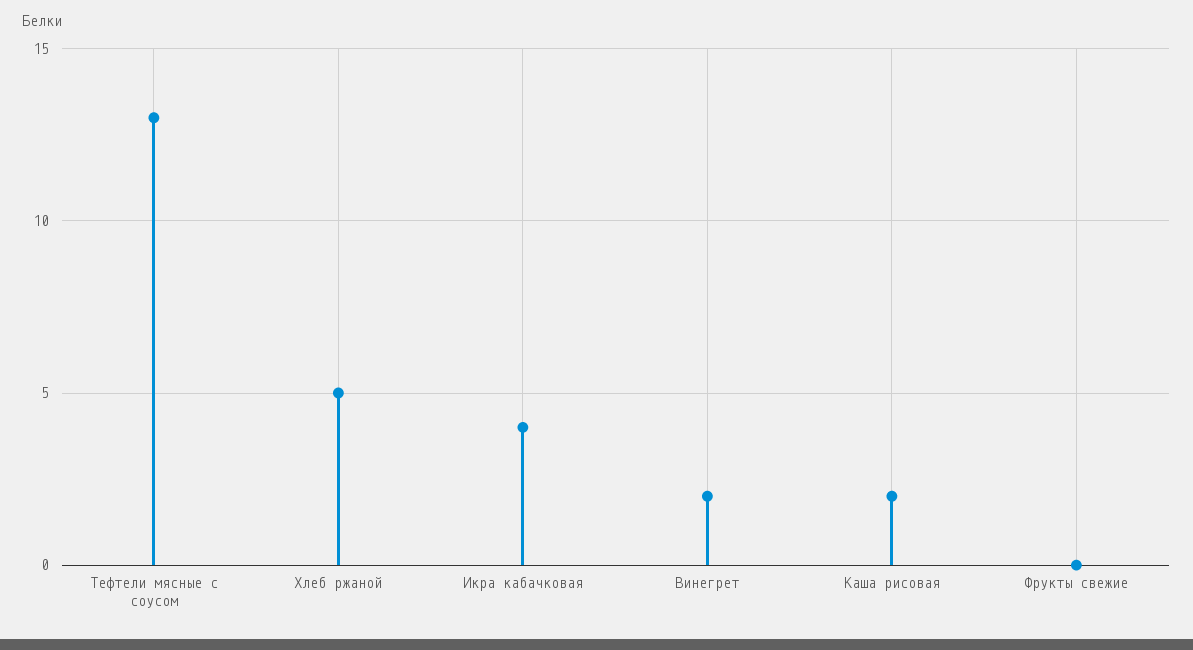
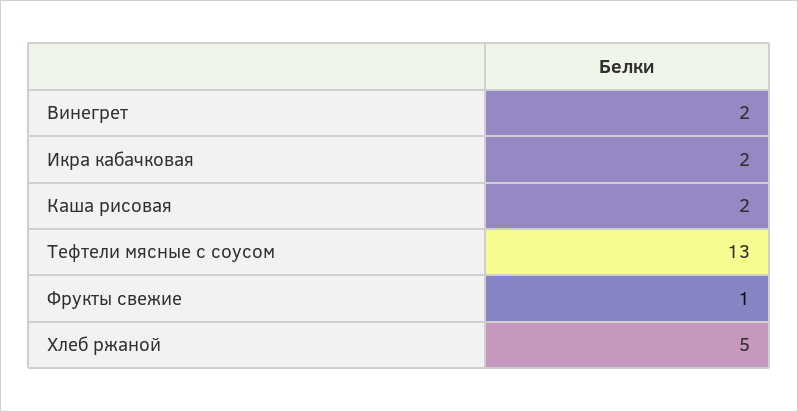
  {
    "Тефтели мясные с соусом": 13,
    "Хлеб ржаной": 5,
-   "Икра кабачковая": 4,
+   "Икра кабачковая": 2,
    "Винегрет": 2,
    "Каша рисовая": 2,
-   "Фрукты свежие": 0
+   "Фрукты свежие": 1
  }

